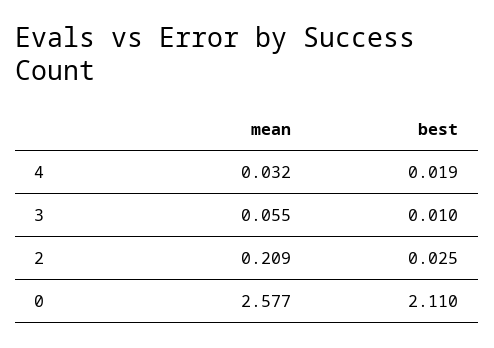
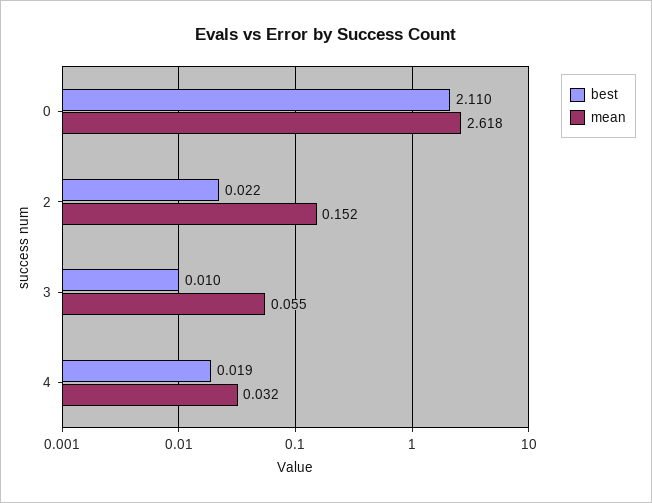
  {
    "mean": {
      "4": 0.032,
      "3": 0.055,
-     "2": 0.209,
+     "2": 0.152,
-     "0": 2.577
+     "0": 2.618
    },
    "best": {
      "4": 0.019,
      "3": 0.01,
-     "2": 0.025,
+     "2": 0.022,
      "0": 2.11
    }
  }

